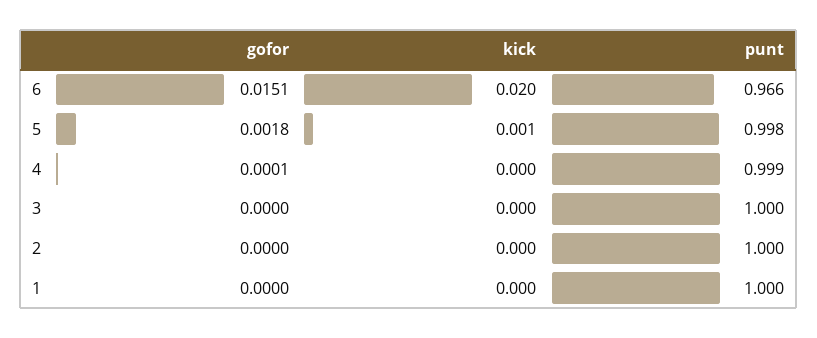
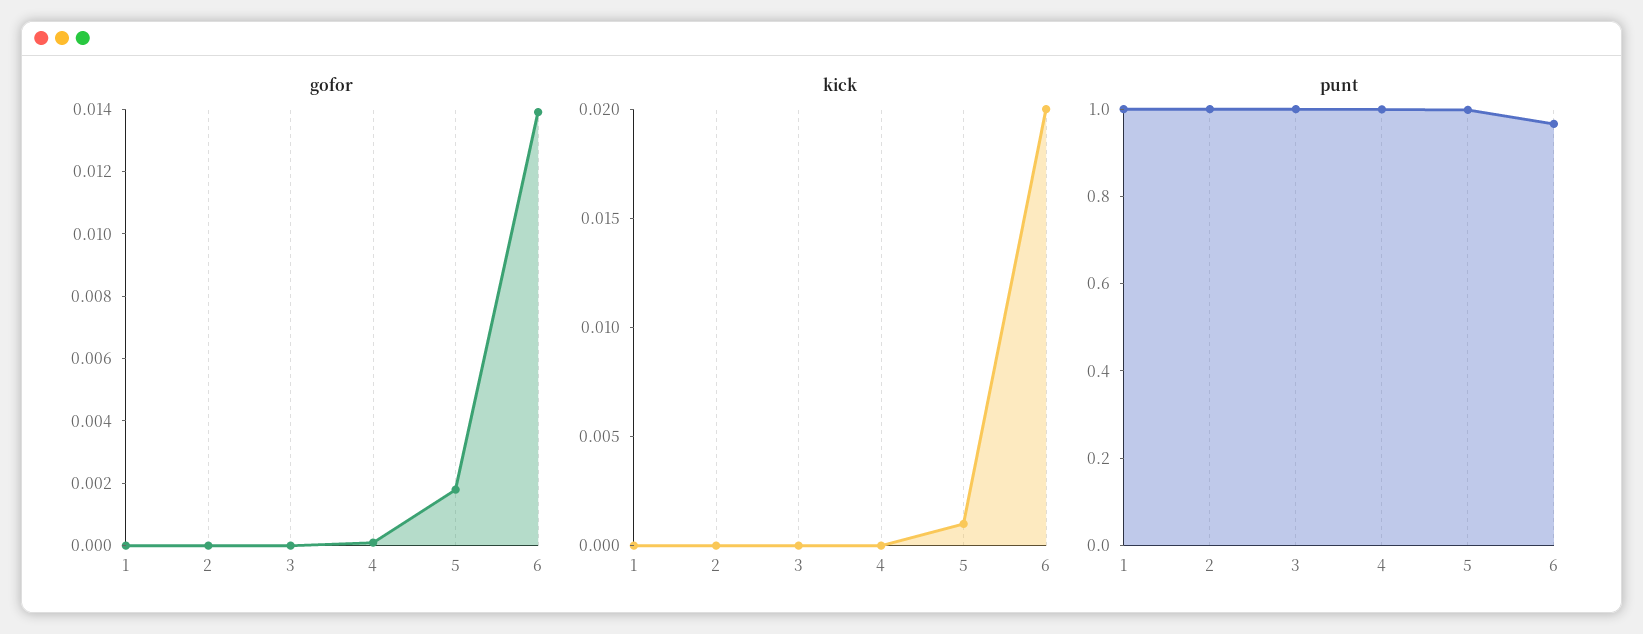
  {
    "gofor": {
-     "6": 0.0151,
+     "6": 0.014,
      "5": 0.0018,
      "4": 0.0001,
      "3": 0,
      "2": 0,
      "1": 0
    },
    "kick": {
      "6": 0.02,
      "5": 0.001,
      "4": 0,
      "3": 0,
      "2": 0,
      "1": 0
    },
    "punt": {
      "6": 0.966,
      "5": 0.998,
      "4": 0.999,
      "3": 1,
      "2": 1,
      "1": 1
    }
  }

